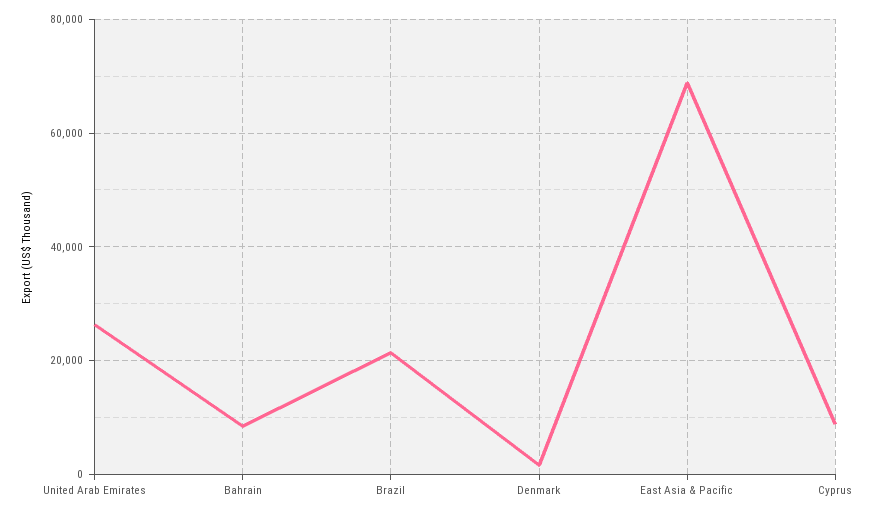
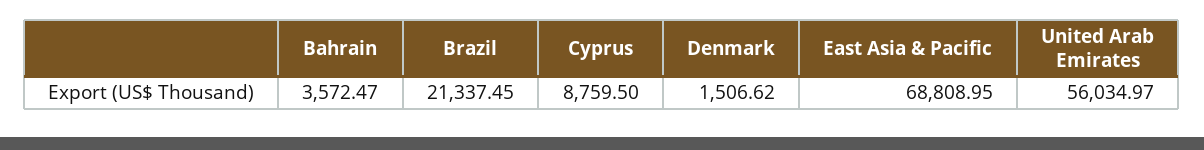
  {
-   "United Arab Emirates": 26000,
+   "United Arab Emirates": 56034.97,
-   "Bahrain": 8000,
+   "Bahrain": 3572.47,
    "Brazil": 21337.45,
    "Denmark": 1506.62,
    "East Asia & Pacific": 68808.95,
    "Cyprus": 8759.5
  }

